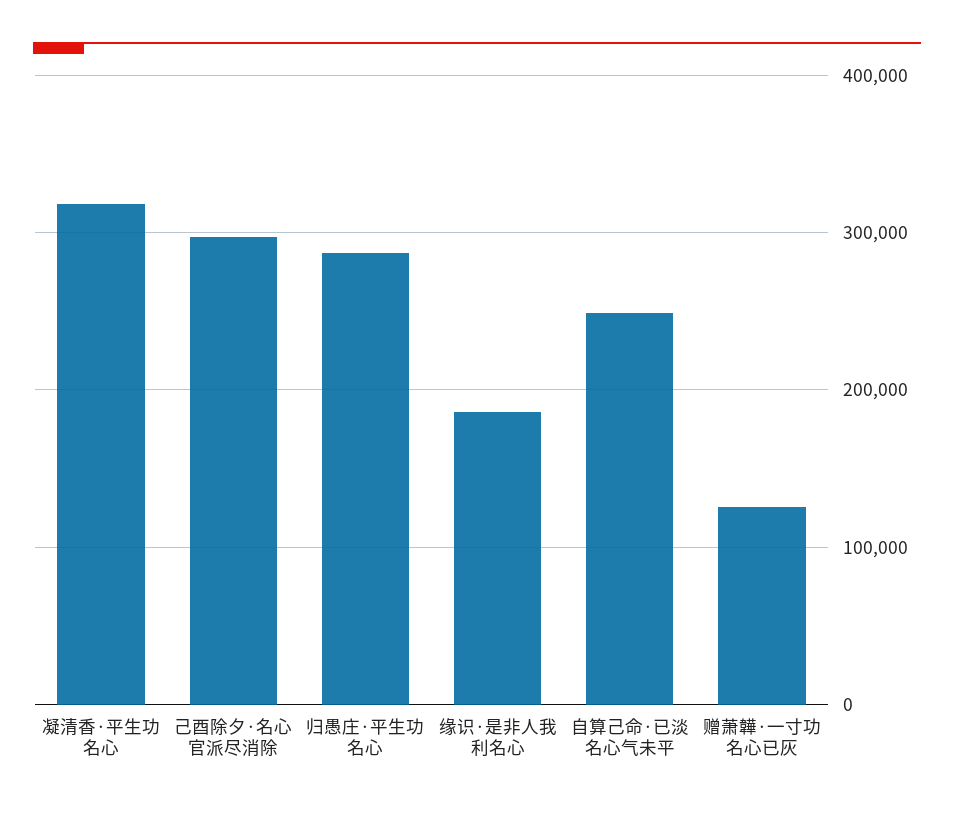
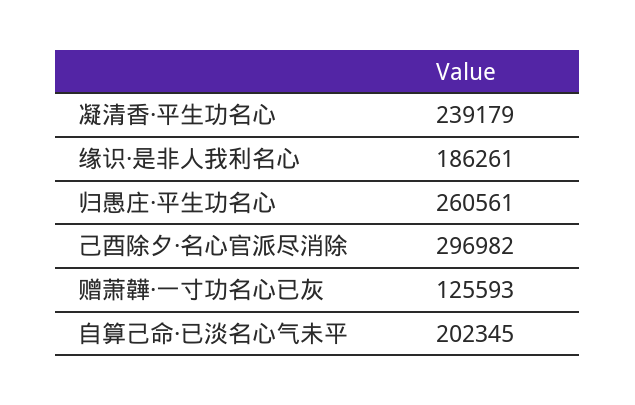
  {
-   "凝清香·平生功名心": 320000,
+   "凝清香·平生功名心": 239179,
    "己酉除夕·名心官派尽消除": 296982,
-   "归愚庄·平生功名心": 290000,
+   "归愚庄·平生功名心": 260561,
    "缘识·是非人我利名心": 186261,
-   "自算己命·已淡名心气未平": 250000,
+   "自算己命·已淡名心气未平": 202345,
    "赠萧韡·一寸功名心已灰": 125593
  }

